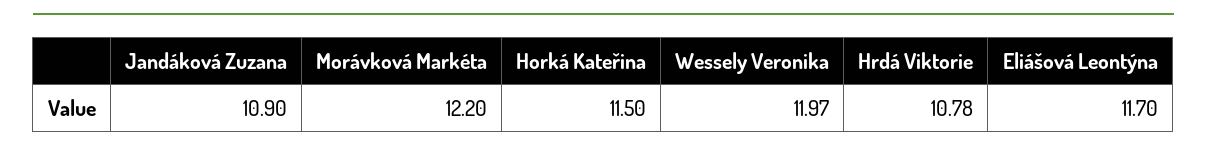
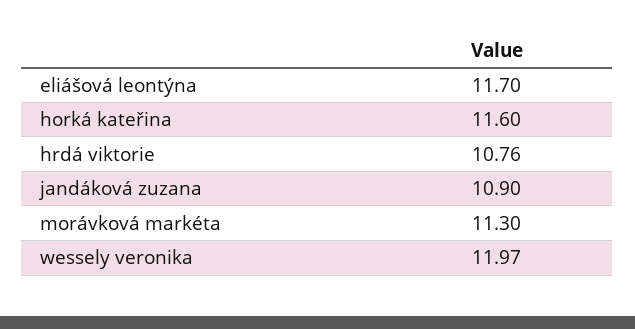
  {
    "Jandáková Zuzana": 10.9,
-   "Morávková Markéta": 12.2,
+   "Morávková Markéta": 11.3,
-   "Horká Kateřina": 11.5,
+   "Horká Kateřina": 11.6,
    "Wessely Veronika": 11.97,
-   "Hrdá Viktorie": 10.78,
+   "Hrdá Viktorie": 10.76,
    "Eliášová Leontýna": 11.7
  }

